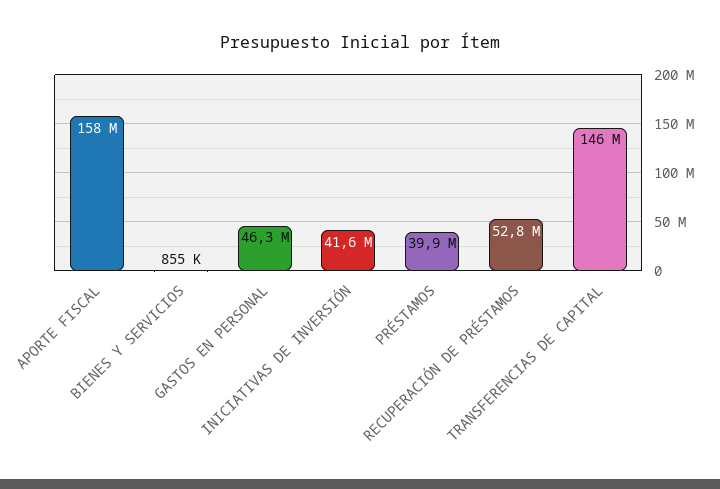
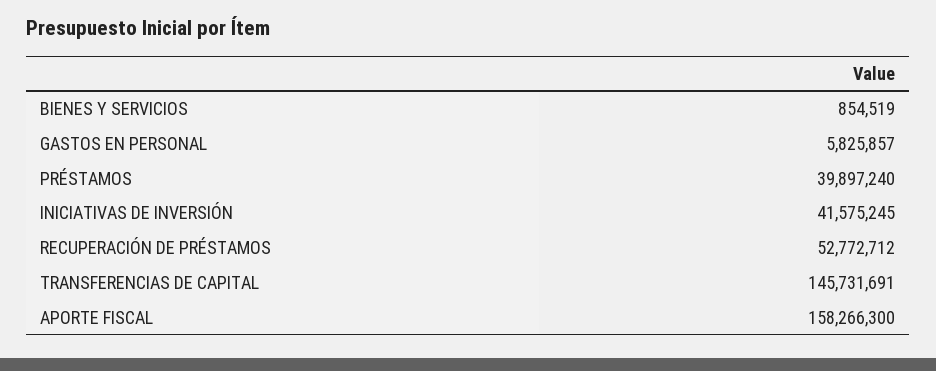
  {
    "APORTE FISCAL": 158266300,
    "BIENES Y SERVICIOS": 854519,
-   "GASTOS EN PERSONAL": 46300000,
+   "GASTOS EN PERSONAL": 5825857,
    "INICIATIVAS DE INVERSIÓN": 41575245,
    "PRÉSTAMOS": 39897240,
    "RECUPERACIÓN DE PRÉSTAMOS": 52772712,
    "TRANSFERENCIAS DE CAPITAL": 145731691
  }

